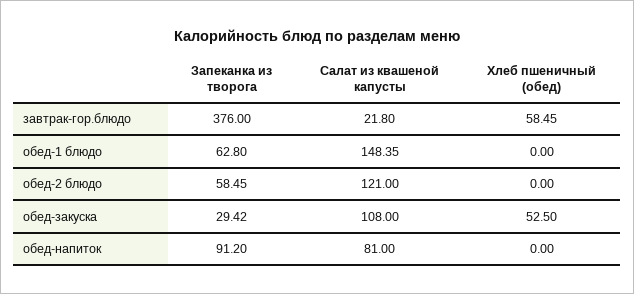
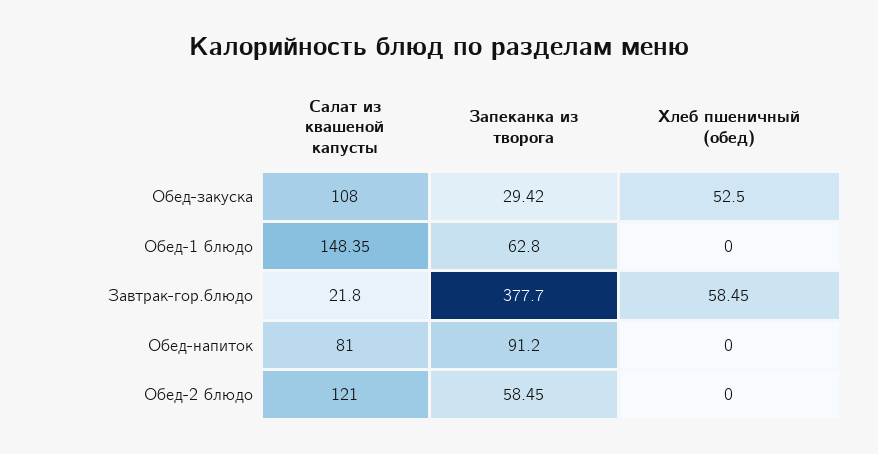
  {
    "Запеканка из творога": {
-     "завтрак-гор.блюдо": 376,
+     "завтрак-гор.блюдо": 377.7,
      "обед-1 блюдо": 62.8,
      "обед-2 блюдо": 58.45,
      "обед-закуска": 29.42,
      "обед-напиток": 91.2
    },
    "Салат из квашеной капусты": {
      "завтрак-гор.блюдо": 21.8,
      "обед-1 блюдо": 148.35,
      "обед-2 блюдо": 121,
      "обед-закуска": 108,
      "обед-напиток": 81
    },
    "Хлеб пшеничный (обед)": {
      "завтрак-гор.блюдо": 58.45,
      "обед-1 блюдо": 0,
      "обед-2 блюдо": 0,
      "обед-закуска": 52.5,
      "обед-напиток": 0
    }
  }

